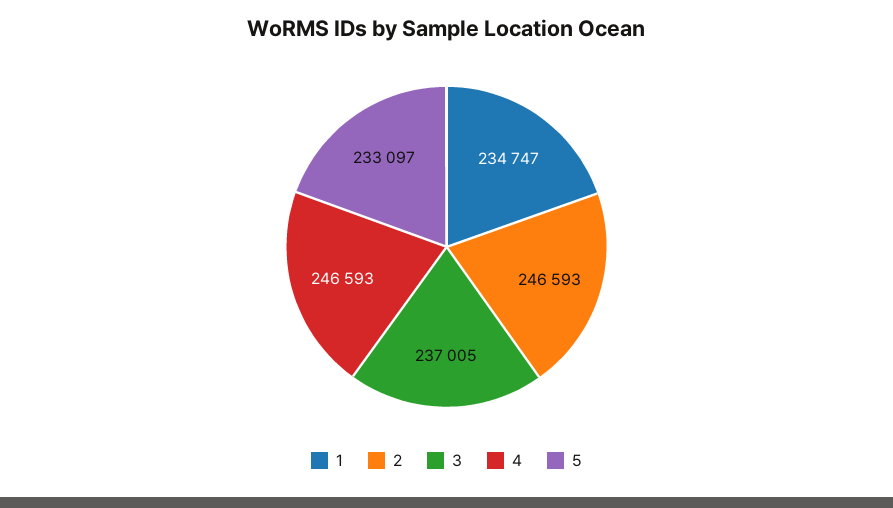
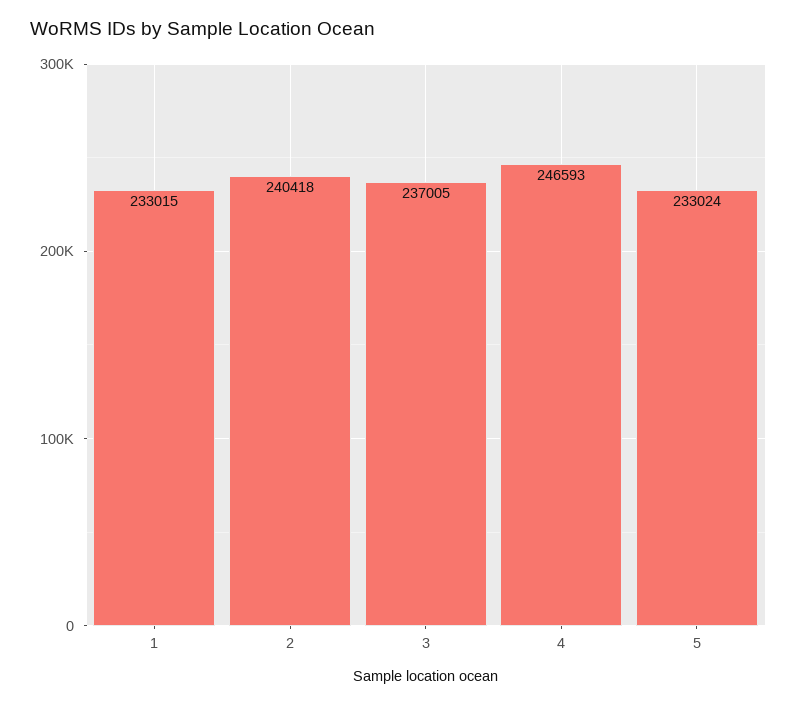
  {
-   "1": 234747,
+   "1": 233015,
-   "2": 246593,
+   "2": 240418,
    "3": 237005,
    "4": 246593,
-   "5": 233097
+   "5": 233024
  }

